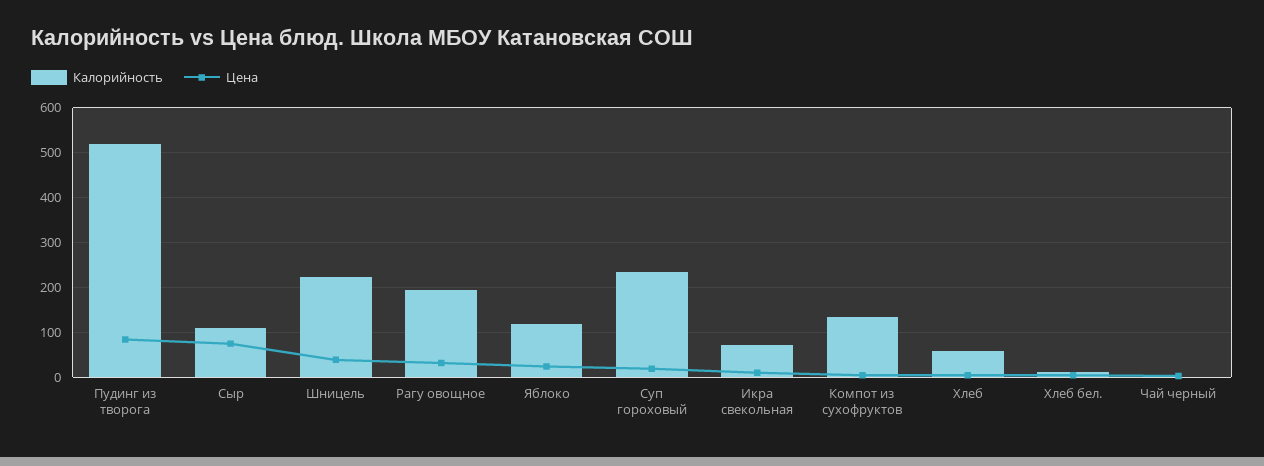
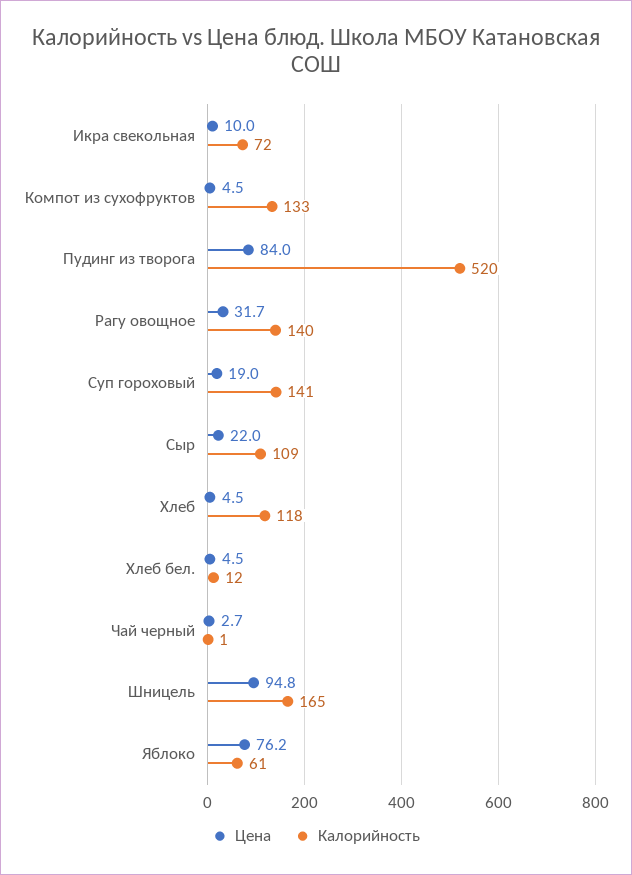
  {
    "Калорийность": {
      "Пудинг из творога": 520,
      "Сыр": 109,
-     "Шницель": 220,
+     "Шницель": 165,
-     "Рагу овощное": 200,
+     "Рагу овощное": 140,
-     "Яблоко": 120,
+     "Яблоко": 61,
-     "Суп гороховый": 240,
+     "Суп гороховый": 141,
      "Икра свекольная": 72,
      "Компот из сухофруктов": 133,
-     "Хлеб": 60,
+     "Хлеб": 118,
      "Хлеб бел.": 12,
      "Чай черный": 1
    },
    "Цена": {
      "Пудинг из творога": 84,
-     "Сыр": 80,
+     "Сыр": 22,
-     "Шницель": 40,
+     "Шницель": 94.8,
      "Рагу овощное": 31.7,
-     "Яблоко": 20,
+     "Яблоко": 76.2,
      "Суп гороховый": 19,
      "Икра свекольная": 10,
      "Компот из сухофруктов": 4.5,
      "Хлеб": 4.5,
      "Хлеб бел.": 4.5,
      "Чай черный": 2.7
    }
  }

